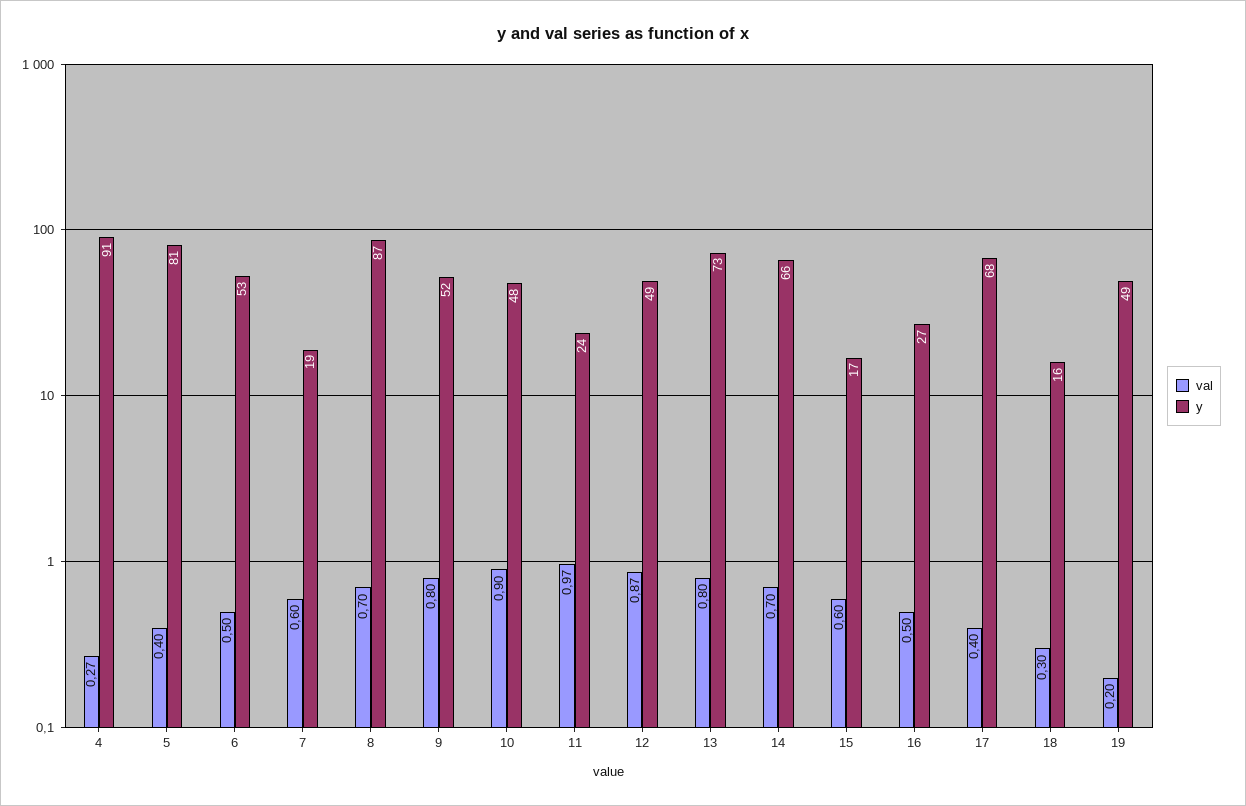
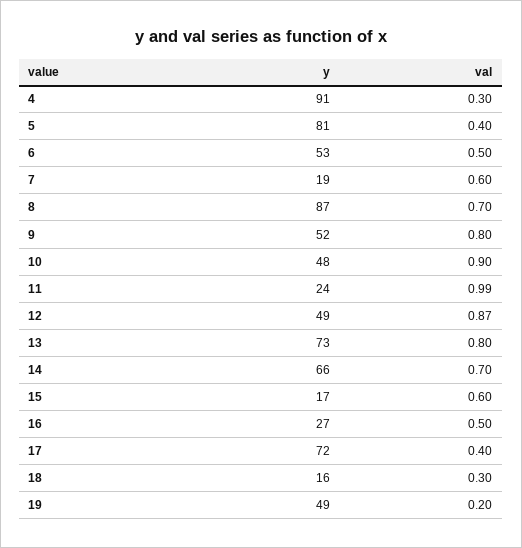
  {
    "val": {
-     "4": 0.27,
+     "4": 0.3,
      "5": 0.4,
      "6": 0.5,
      "7": 0.6,
      "8": 0.7,
      "9": 0.8,
      "10": 0.9,
-     "11": 0.97,
+     "11": 0.99,
      "12": 0.87,
      "13": 0.8,
      "14": 0.7,
      "15": 0.6,
      "16": 0.5,
      "17": 0.4,
      "18": 0.3,
      "19": 0.2
    },
    "y": {
      "4": 91,
      "5": 81,
      "6": 53,
      "7": 19,
      "8": 87,
      "9": 52,
      "10": 48,
      "11": 24,
      "12": 49,
      "13": 73,
      "14": 66,
      "15": 17,
      "16": 27,
-     "17": 68,
+     "17": 72,
      "18": 16,
      "19": 49
    }
  }

